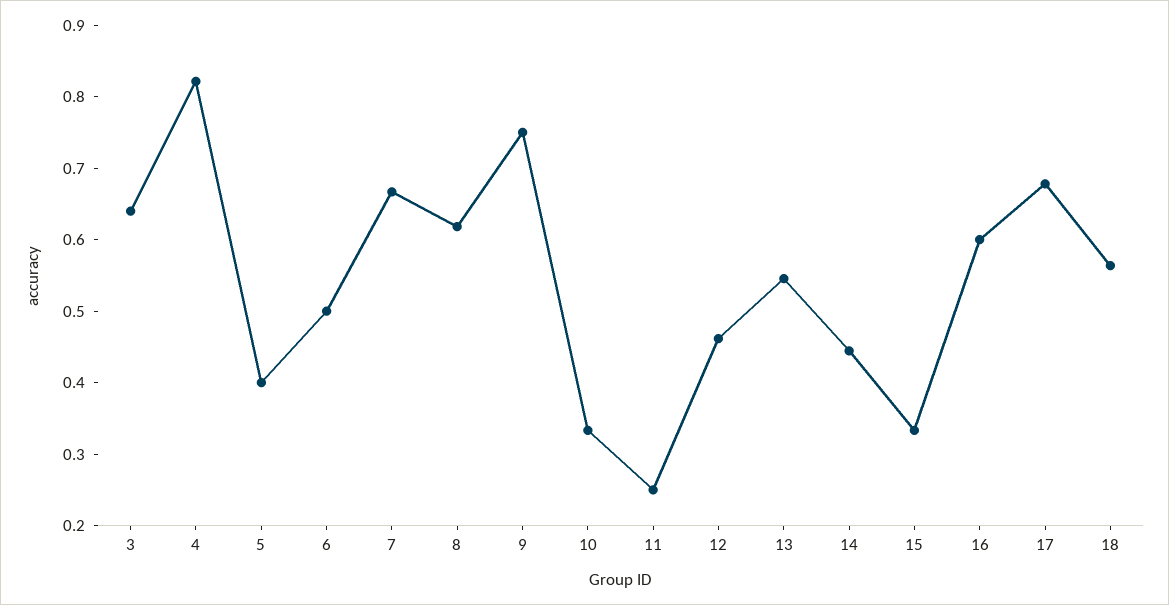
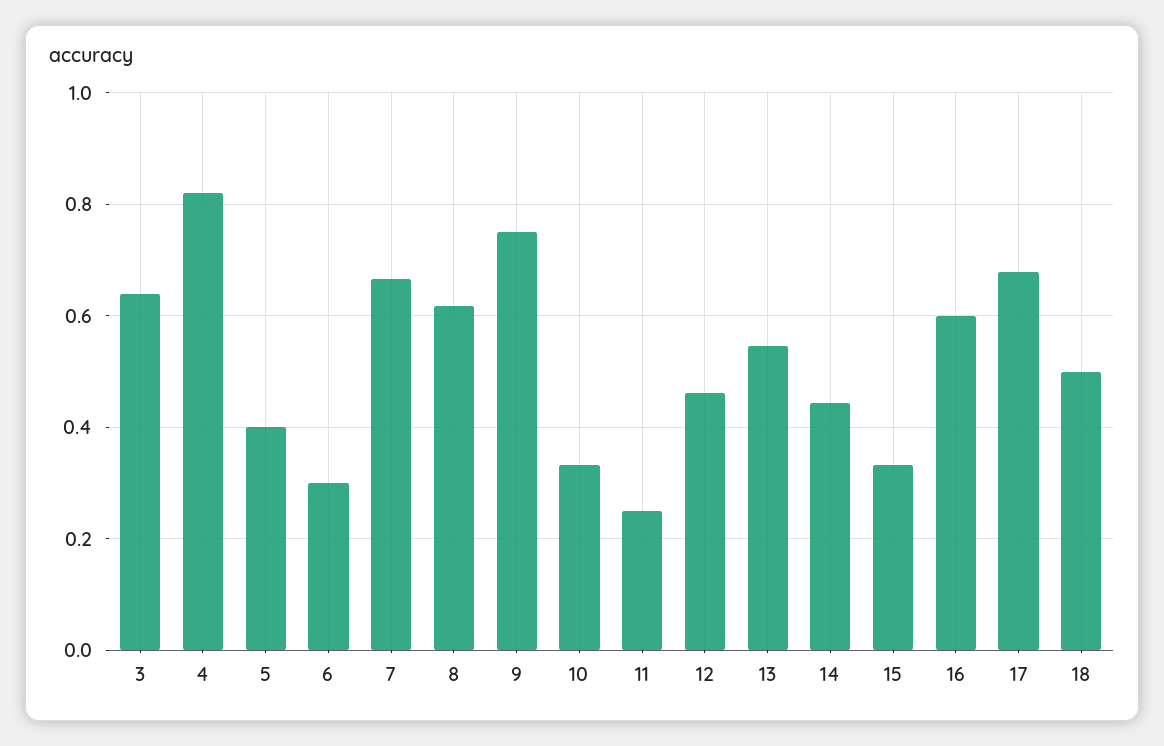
  {
    "3": 0.64,
    "4": 0.82,
    "5": 0.4,
-   "6": 0.5,
+   "6": 0.3,
    "7": 0.66,
    "8": 0.62,
    "9": 0.76,
    "10": 0.34,
    "11": 0.26,
    "12": 0.46,
    "13": 0.54,
    "14": 0.44,
    "15": 0.34,
    "16": 0.6,
    "17": 0.68,
-   "18": 0.56
+   "18": 0.5
  }

